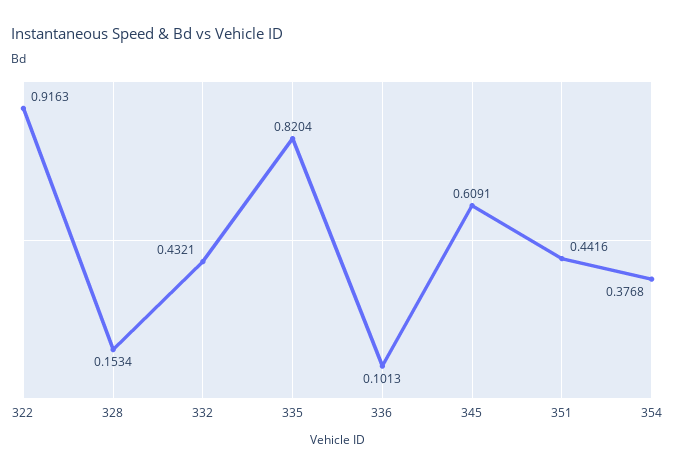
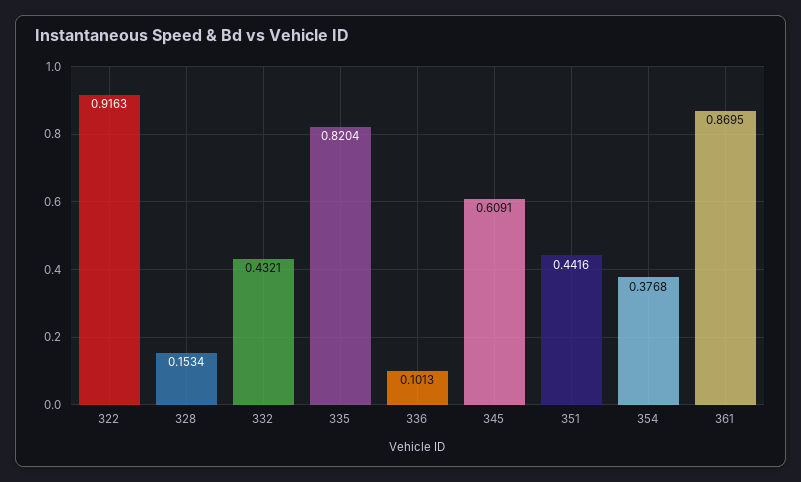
  {
    "322": 0.9163,
    "328": 0.1534,
    "332": 0.4321,
    "335": 0.8204,
    "336": 0.1013,
    "345": 0.6091,
    "351": 0.4416,
-   "354": 0.3768
+   "354": 0.3768,
+   "361": 0.8695
  }

